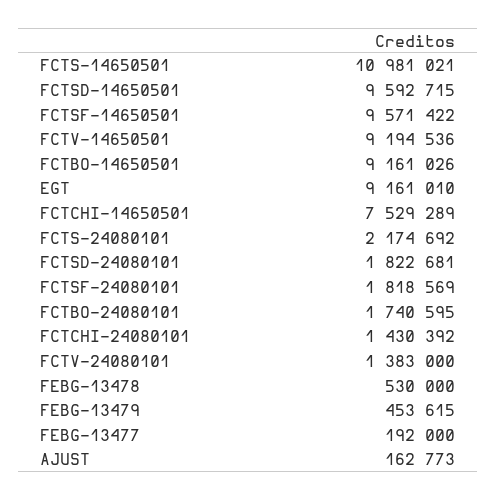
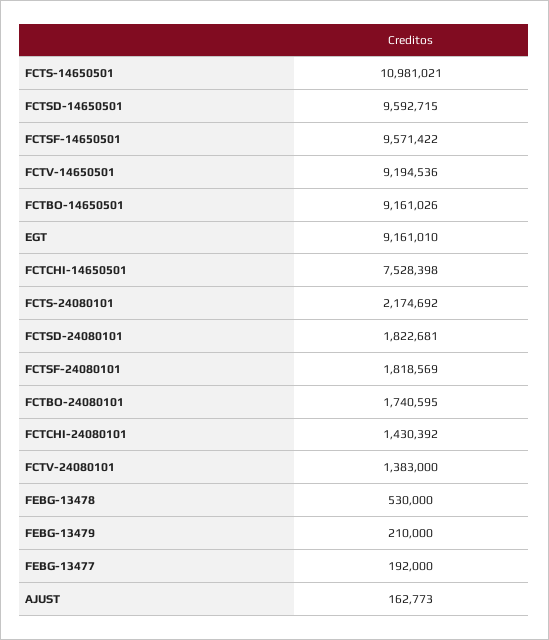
  {
    "FCTS-14650501": 10981021,
    "FCTSD-14650501": 9592715,
    "FCTSF-14650501": 9571422,
    "FCTV-14650501": 9194536,
    "FCTBO-14650501": 9161026,
    "EGT": 9161010,
-   "FCTCHI-14650501": 7529289,
+   "FCTCHI-14650501": 7528398,
    "FCTS-24080101": 2174692,
    "FCTSD-24080101": 1822681,
    "FCTSF-24080101": 1818569,
    "FCTBO-24080101": 1740595,
    "FCTCHI-24080101": 1430392,
    "FCTV-24080101": 1383000,
    "FEBG-13478": 530000,
-   "FEBG-13479": 453615,
+   "FEBG-13479": 210000,
    "FEBG-13477": 192000,
    "AJUST": 162773
  }

